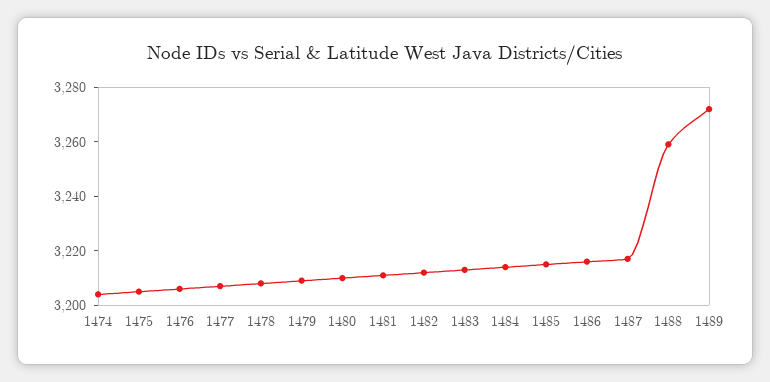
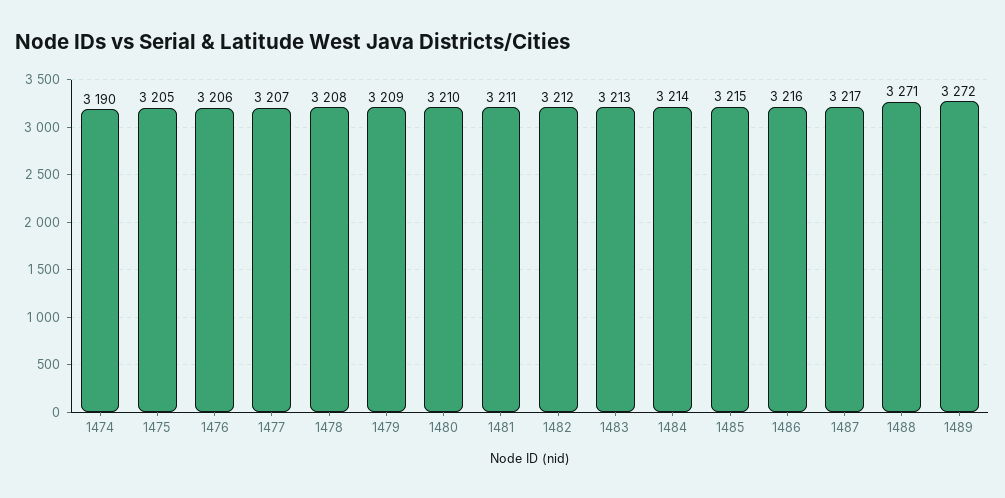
  {
-   "1474": 3205,
+   "1474": 3190,
    "1475": 3205,
    "1476": 3206,
    "1477": 3207,
    "1478": 3208,
    "1479": 3209,
    "1480": 3210,
    "1481": 3211,
    "1482": 3212,
    "1483": 3213,
    "1484": 3214,
    "1485": 3215,
    "1486": 3216,
    "1487": 3217,
-   "1488": 3260,
+   "1488": 3271,
    "1489": 3272
  }

